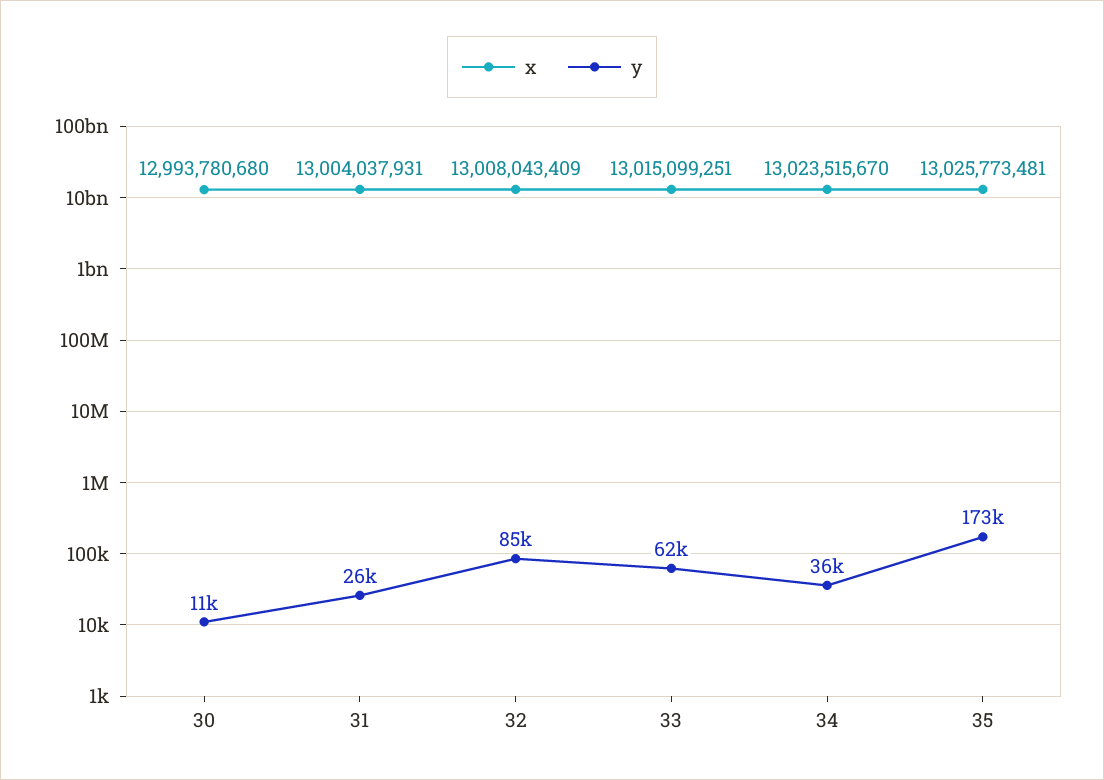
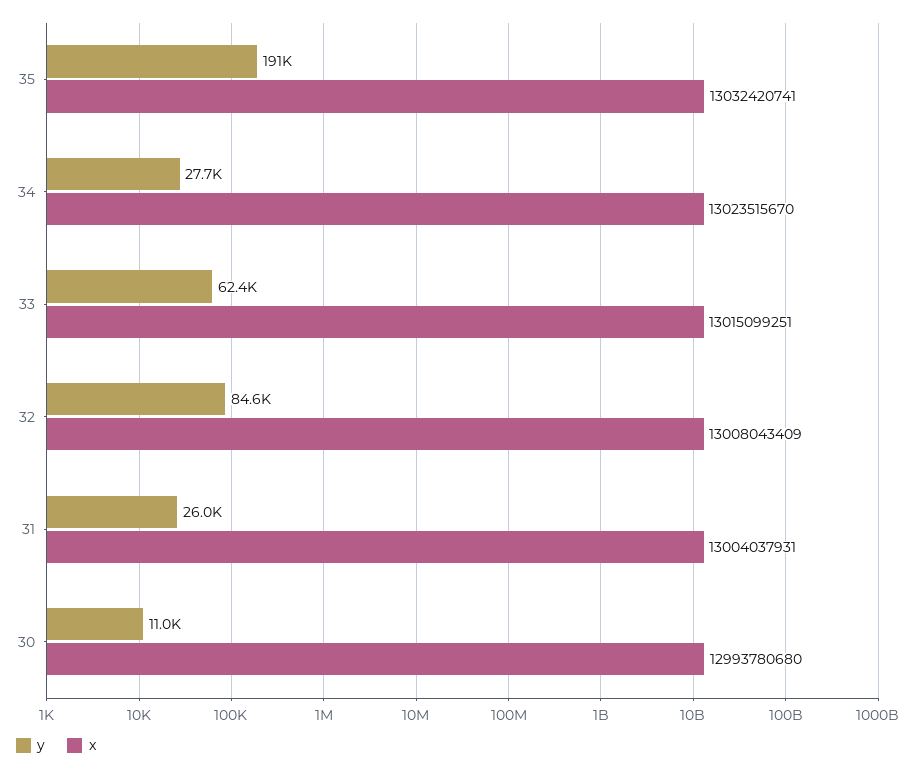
  {
    "x": {
      "30": 12993780680,
      "31": 13004037931,
      "32": 13008043409,
      "33": 13015099251,
      "34": 13023515670,
-     "35": 13025773481
+     "35": 13032420741
    },
    "y": {
      "30": 11000,
      "31": 26000,
      "32": 84600,
      "33": 62400,
-     "34": 36000,
+     "34": 27700,
-     "35": 173000
+     "35": 191000
    }
  }

